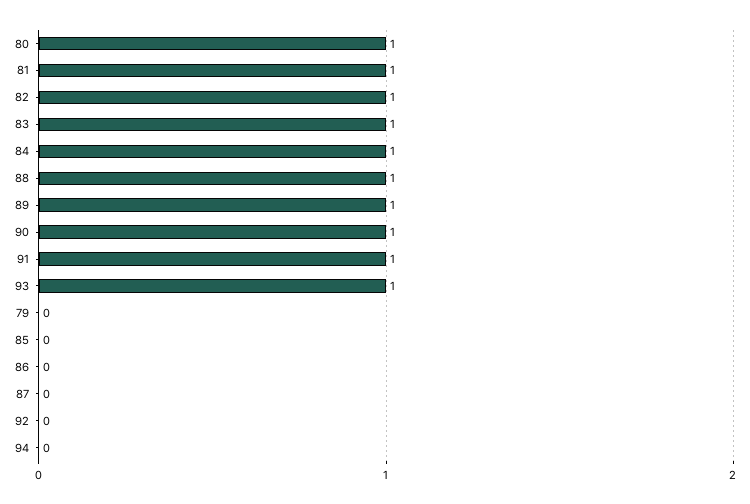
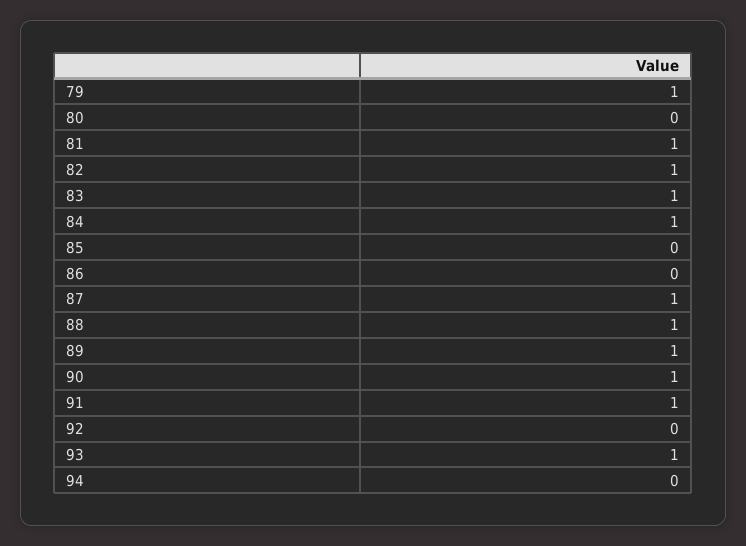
  {
-   "80": 1,
+   "80": 0,
    "81": 1,
    "82": 1,
    "83": 1,
    "84": 1,
    "88": 1,
    "89": 1,
    "90": 1,
    "91": 1,
    "93": 1,
-   "79": 0,
+   "79": 1,
    "85": 0,
    "86": 0,
-   "87": 0,
+   "87": 1,
    "92": 0,
    "94": 0
  }

